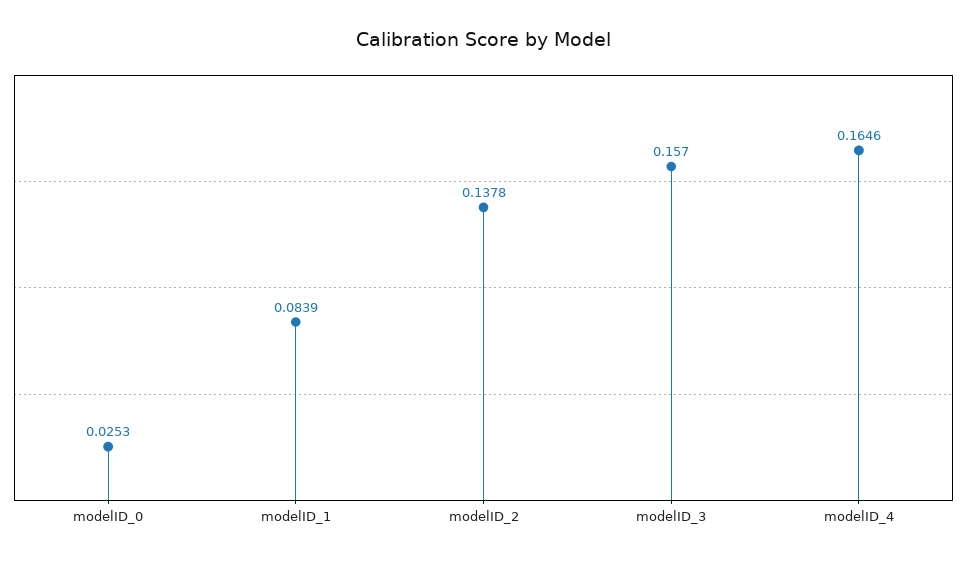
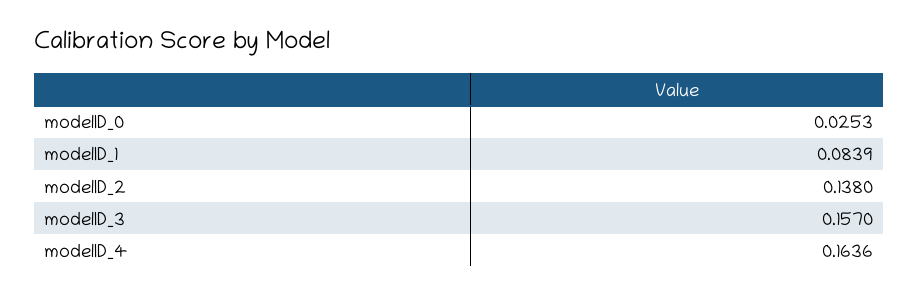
  {
    "modelID_0": 0.0253,
    "modelID_1": 0.0839,
-   "modelID_2": 0.1378,
+   "modelID_2": 0.138,
    "modelID_3": 0.157,
-   "modelID_4": 0.1646
+   "modelID_4": 0.1636
  }

